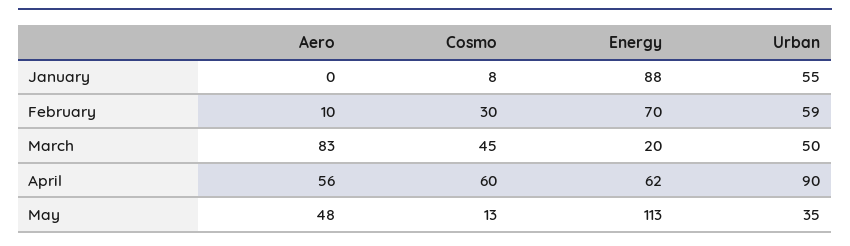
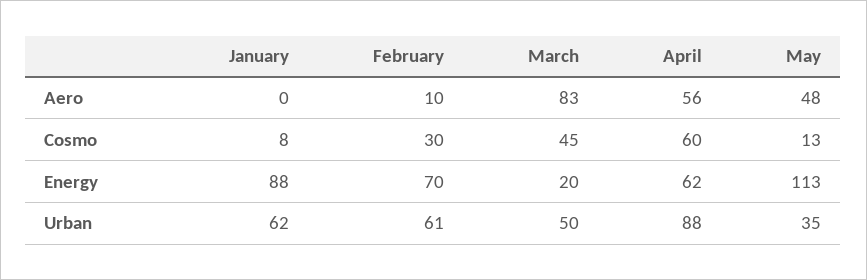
  {
    "Aero": {
      "January": 0,
      "February": 10,
      "March": 83,
      "April": 56,
      "May": 48
    },
    "Cosmo": {
      "January": 8,
      "February": 30,
      "March": 45,
      "April": 60,
      "May": 13
    },
    "Energy": {
      "January": 88,
      "February": 70,
      "March": 20,
      "April": 62,
      "May": 113
    },
    "Urban": {
-     "January": 55,
+     "January": 62,
-     "February": 59,
+     "February": 61,
      "March": 50,
-     "April": 90,
+     "April": 88,
      "May": 35
    }
  }

